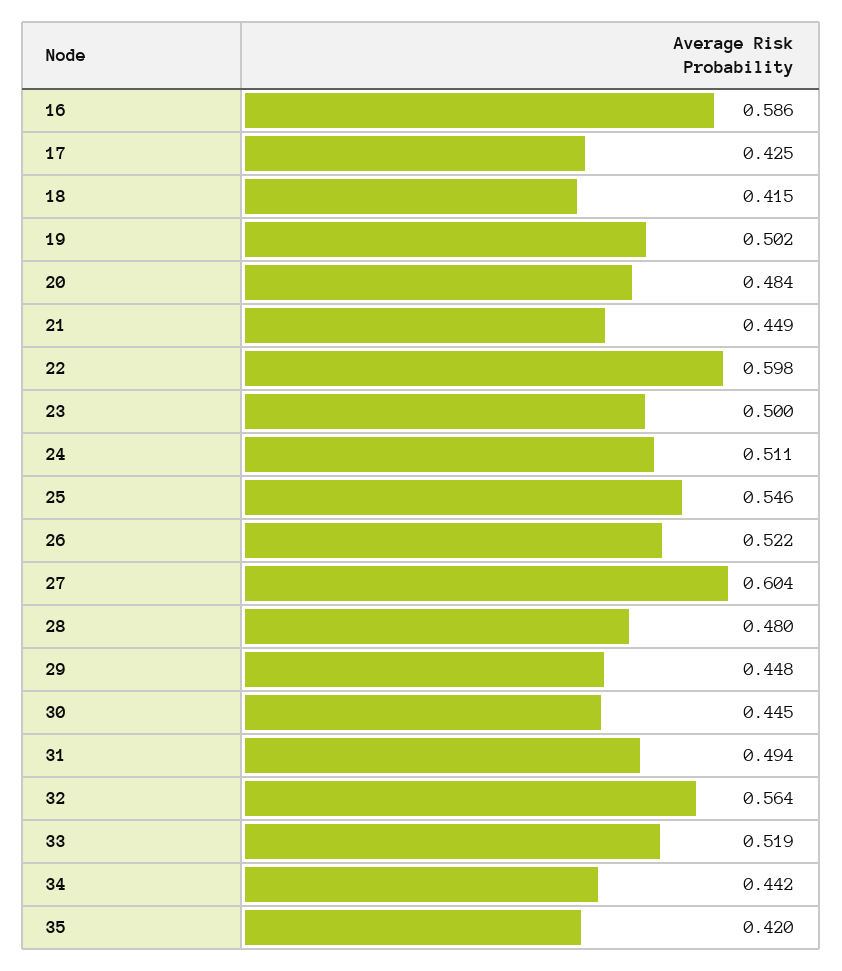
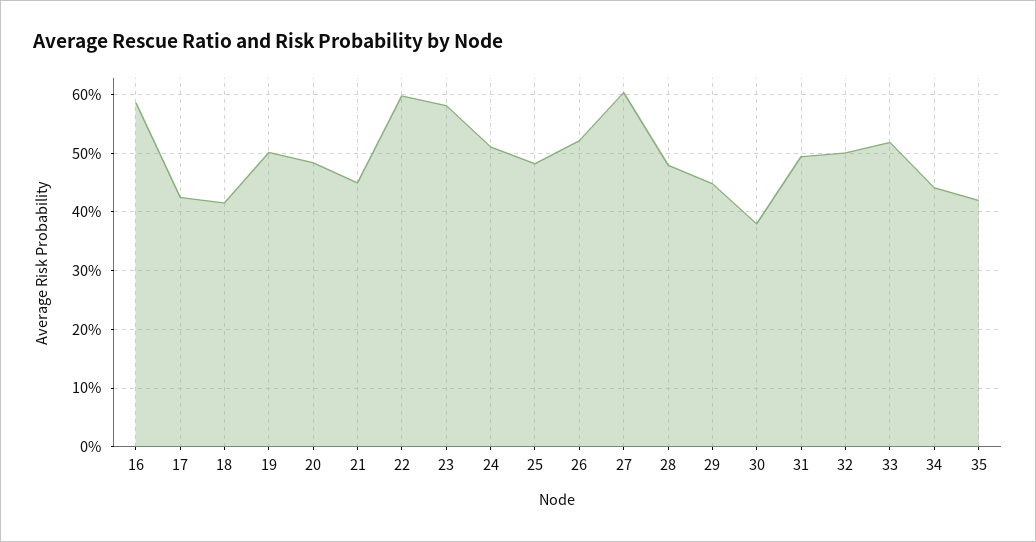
  {
    "16": 0.586,
    "17": 0.425,
    "18": 0.415,
    "19": 0.502,
    "20": 0.484,
    "21": 0.449,
    "22": 0.598,
-   "23": 0.5,
+   "23": 0.58,
    "24": 0.511,
-   "25": 0.546,
+   "25": 0.48,
    "26": 0.522,
    "27": 0.604,
    "28": 0.48,
    "29": 0.448,
-   "30": 0.445,
+   "30": 0.38,
    "31": 0.494,
-   "32": 0.564,
+   "32": 0.5,
    "33": 0.519,
    "34": 0.442,
    "35": 0.42
  }

